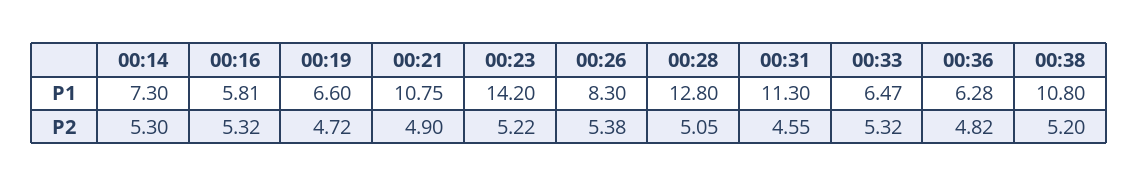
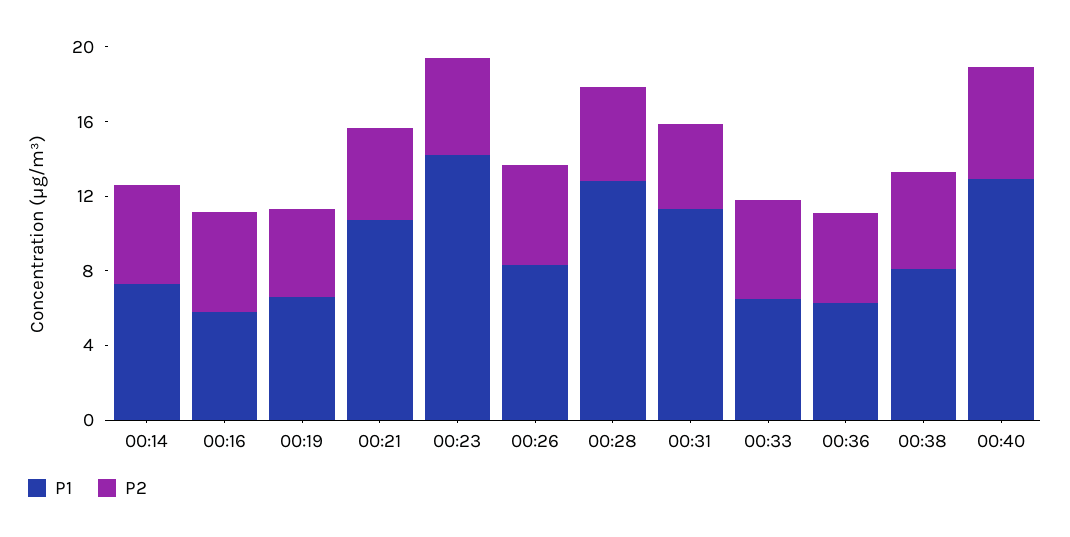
  {
    "P1": {
      "00:14": 7.3,
      "00:16": 5.81,
      "00:19": 6.6,
      "00:21": 10.75,
      "00:23": 14.2,
      "00:26": 8.3,
      "00:28": 12.8,
      "00:31": 11.3,
      "00:33": 6.47,
      "00:36": 6.28,
-     "00:38": 10.8
+     "00:38": 8,
+     "00:40": 13
    },
    "P2": {
      "00:14": 5.3,
      "00:16": 5.32,
      "00:19": 4.72,
      "00:21": 4.9,
      "00:23": 5.22,
      "00:26": 5.38,
      "00:28": 5.05,
      "00:31": 4.55,
      "00:33": 5.32,
      "00:36": 4.82,
-     "00:38": 5.2
+     "00:38": 5.2,
+     "00:40": 6
    }
  }

